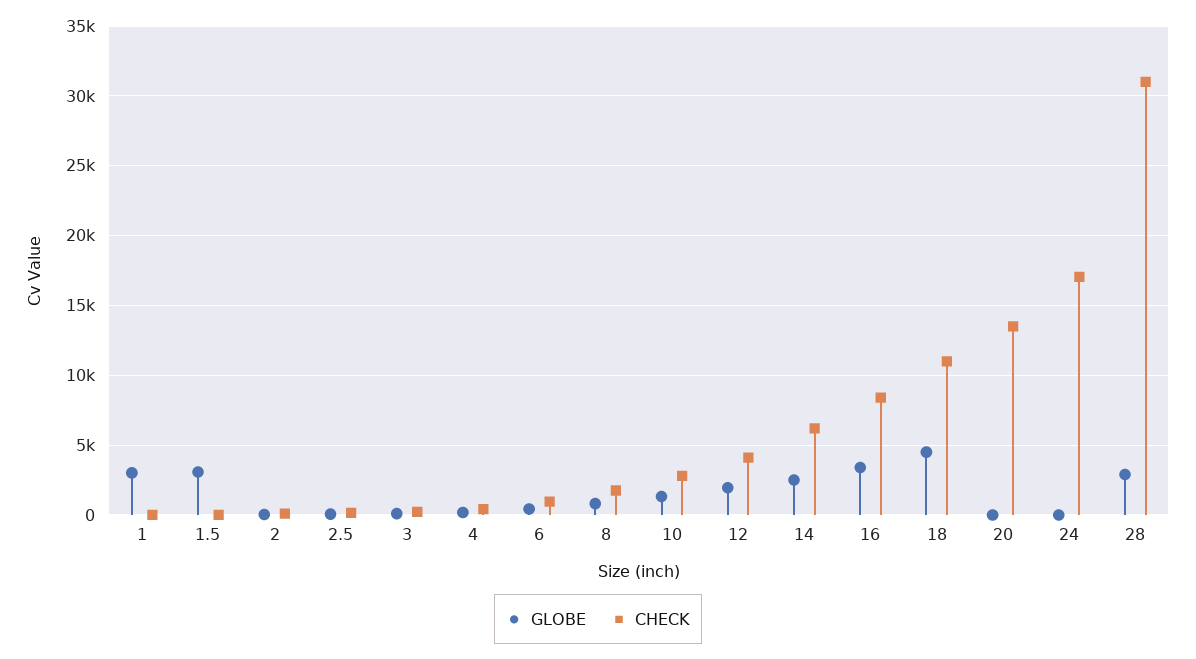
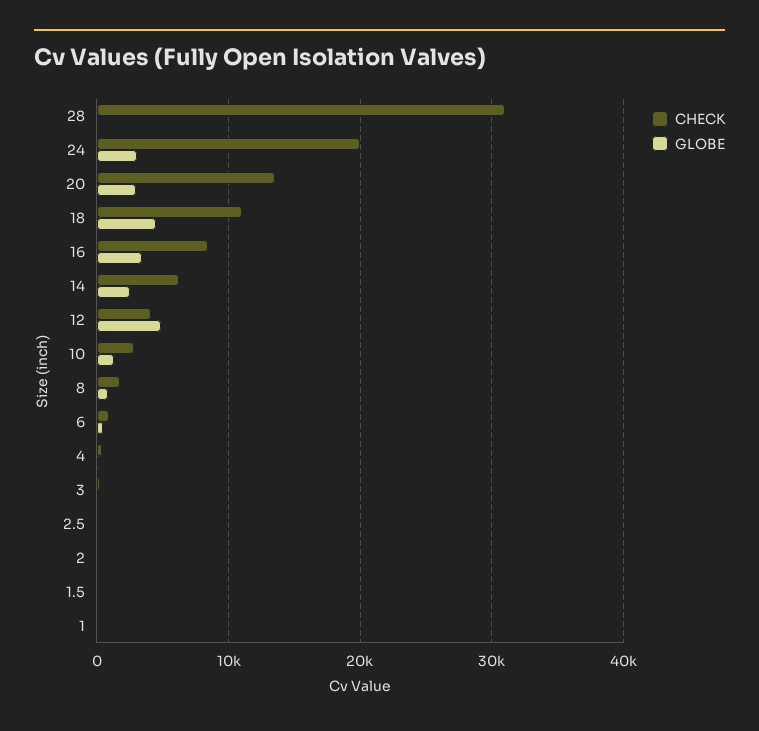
  {
    "GLOBE": {
-     "1": 3000,
+     "1": 0,
-     "1.5": 3000,
+     "1.5": 0,
      "2": 0,
      "2.5": 0,
      "3": 0,
      "4": 0,
      "6": 500,
      "8": 1000,
      "10": 1500,
-     "12": 2000,
+     "12": 5000,
      "14": 2500,
      "16": 3500,
      "18": 4500,
-     "20": 0,
+     "20": 3000,
-     "24": 0,
+     "24": 3000,
-     "28": 3000
+     "28": 0
    },
    "CHECK": {
      "1": 0,
      "1.5": 0,
      "2": 0,
      "2.5": 0,
      "3": 0,
      "4": 500,
      "6": 1000,
      "8": 2000,
      "10": 3000,
      "12": 4000,
      "14": 6000,
      "16": 8500,
      "18": 11000,
      "20": 13500,
-     "24": 17000,
+     "24": 20000,
      "28": 31000
    }
  }

